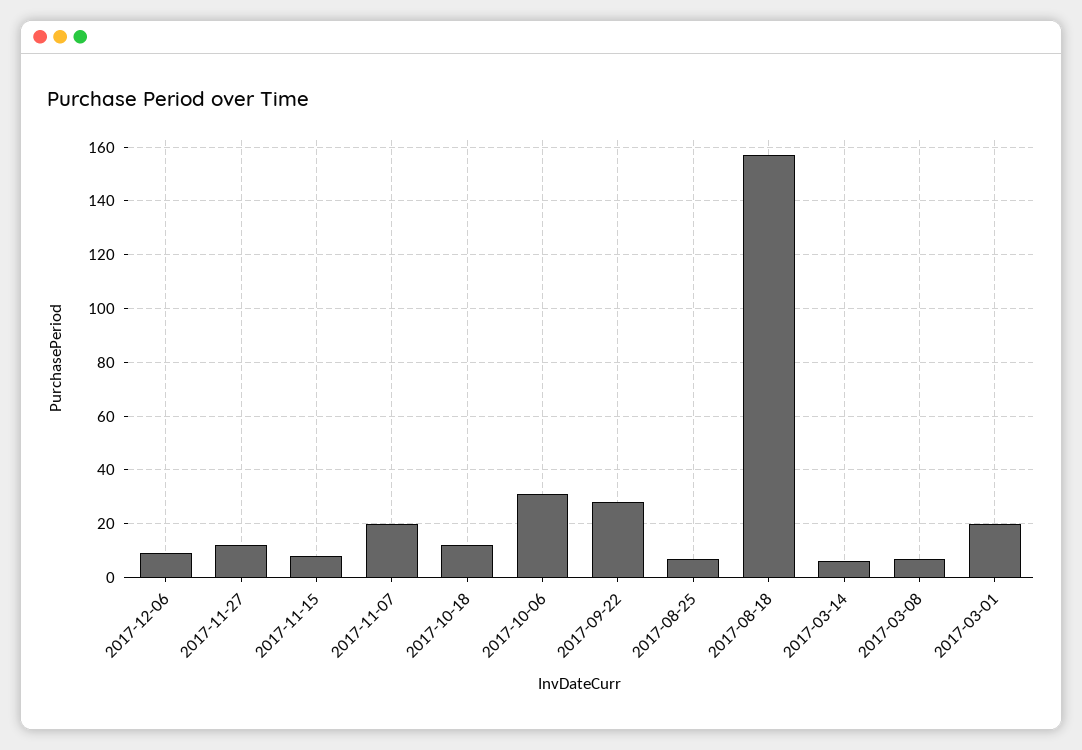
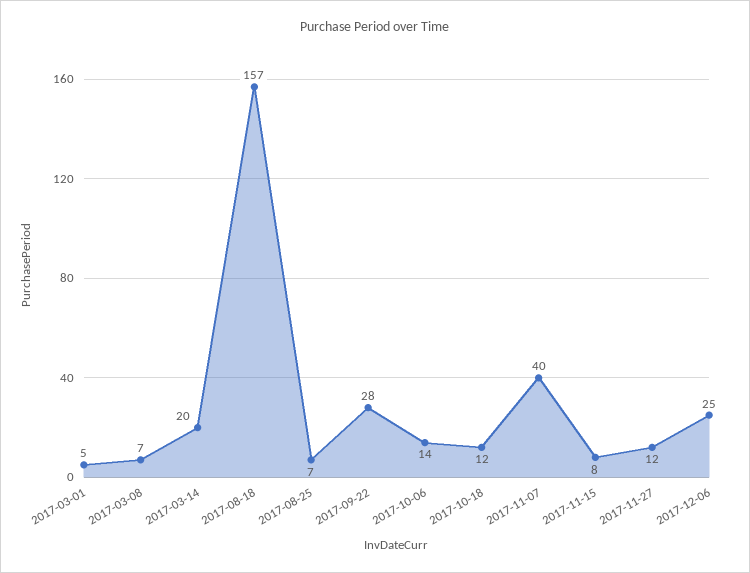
  {
-   "2017-12-06": 10,
+   "2017-12-06": 25,
    "2017-11-27": 12,
    "2017-11-15": 8,
-   "2017-11-07": 20,
+   "2017-11-07": 40,
    "2017-10-18": 12,
-   "2017-10-06": 30,
+   "2017-10-06": 14,
    "2017-09-22": 28,
    "2017-08-25": 7,
    "2017-08-18": 157,
-   "2017-03-14": 5,
+   "2017-03-14": 20,
    "2017-03-08": 7,
-   "2017-03-01": 20
+   "2017-03-01": 5
  }

